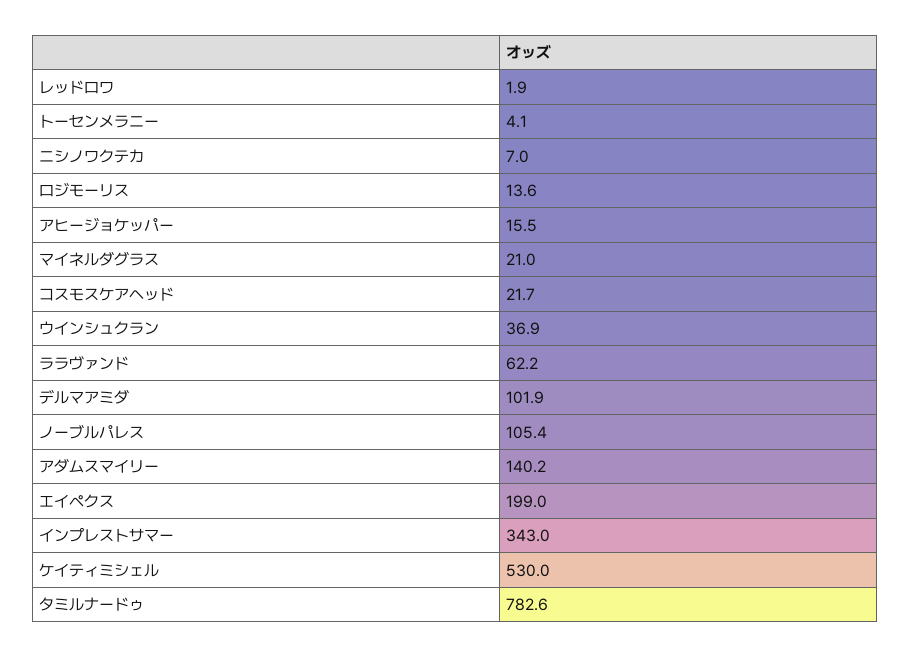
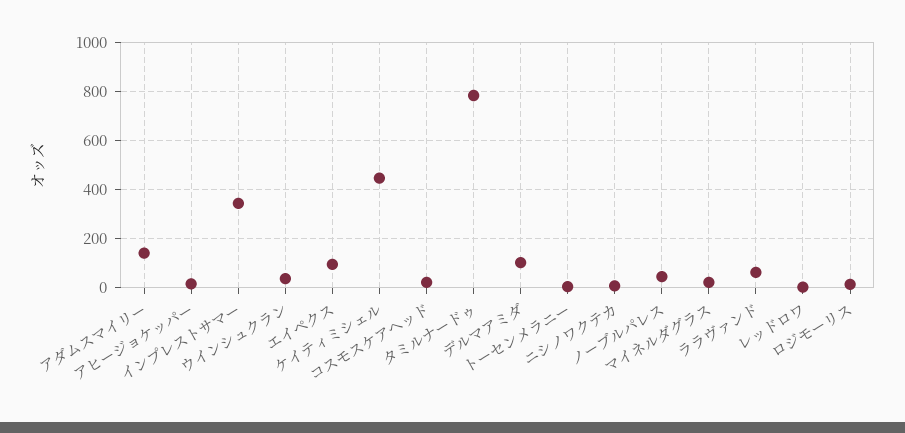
  {
    "レッドロワ": 1.9,
    "トーセンメラニー": 4.1,
    "ニシノワクテカ": 7,
    "ロジモーリス": 13.6,
    "アヒージョケッパー": 15.5,
    "マイネルダグラス": 21,
    "コスモスケアヘッド": 21.7,
    "ウインシュクラン": 36.9,
    "ララヴァンド": 62.2,
    "デルマアミダ": 101.9,
-   "ノーブルパレス": 105.4,
+   "ノーブルパレス": 50,
    "アダムスマイリー": 140.2,
-   "エイペクス": 199,
+   "エイペクス": 100,
    "インプレストサマー": 343,
-   "ケイティミシェル": 530,
+   "ケイティミシェル": 450,
    "タミルナードゥ": 782.6
  }

